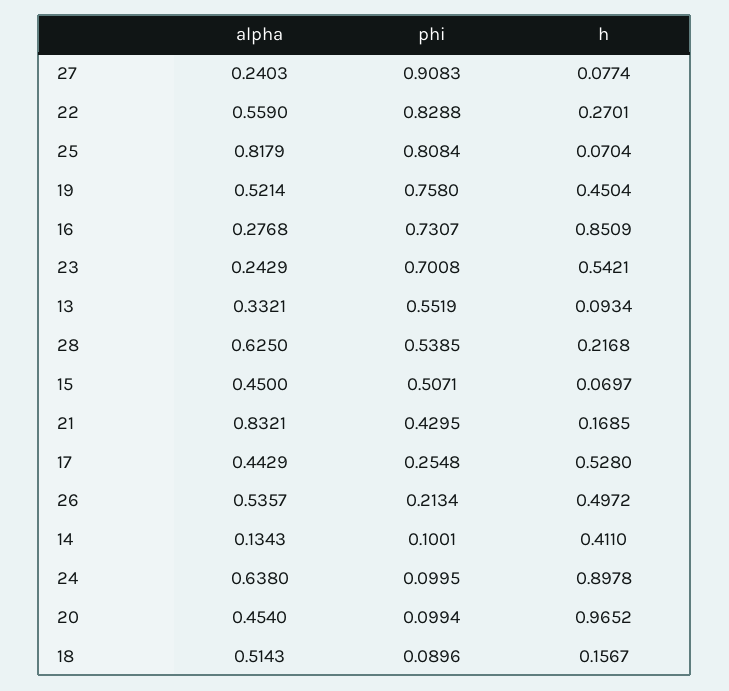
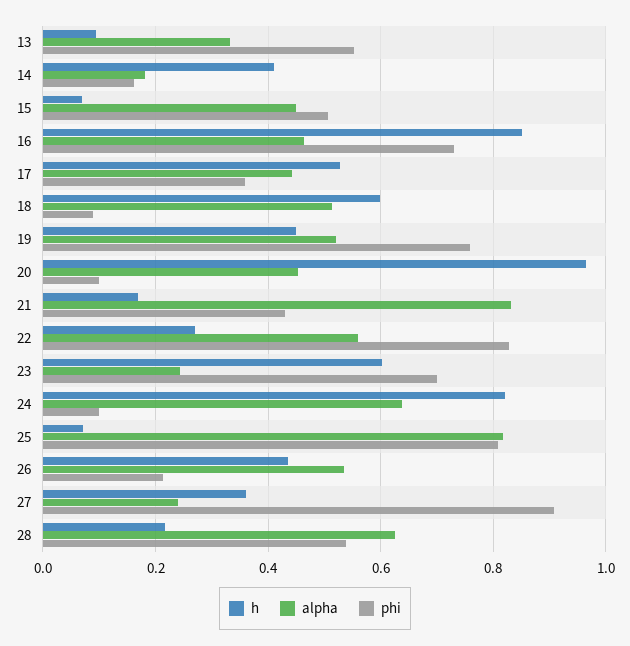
  {
    "alpha": {
      "27": 0.2403,
      "22": 0.559,
      "25": 0.8179,
      "19": 0.5214,
-     "16": 0.2768,
+     "16": 0.46,
      "23": 0.2429,
      "13": 0.3321,
      "28": 0.625,
      "15": 0.45,
      "21": 0.8321,
      "17": 0.4429,
      "26": 0.5357,
-     "14": 0.1343,
+     "14": 0.18,
      "24": 0.638,
      "20": 0.454,
      "18": 0.5143
    },
    "phi": {
      "27": 0.9083,
      "22": 0.8288,
      "25": 0.8084,
      "19": 0.758,
      "16": 0.7307,
      "23": 0.7008,
      "13": 0.5519,
      "28": 0.5385,
      "15": 0.5071,
      "21": 0.4295,
-     "17": 0.2548,
+     "17": 0.36,
      "26": 0.2134,
-     "14": 0.1001,
+     "14": 0.16,
      "24": 0.0995,
      "20": 0.0994,
      "18": 0.0896
    },
    "h": {
-     "27": 0.0774,
+     "27": 0.36,
      "22": 0.2701,
      "25": 0.0704,
      "19": 0.4504,
      "16": 0.8509,
-     "23": 0.5421,
+     "23": 0.6,
      "13": 0.0934,
      "28": 0.2168,
      "15": 0.0697,
      "21": 0.1685,
      "17": 0.528,
-     "26": 0.4972,
+     "26": 0.44,
      "14": 0.411,
-     "24": 0.8978,
+     "24": 0.82,
      "20": 0.9652,
-     "18": 0.1567
+     "18": 0.6
    }
  }

